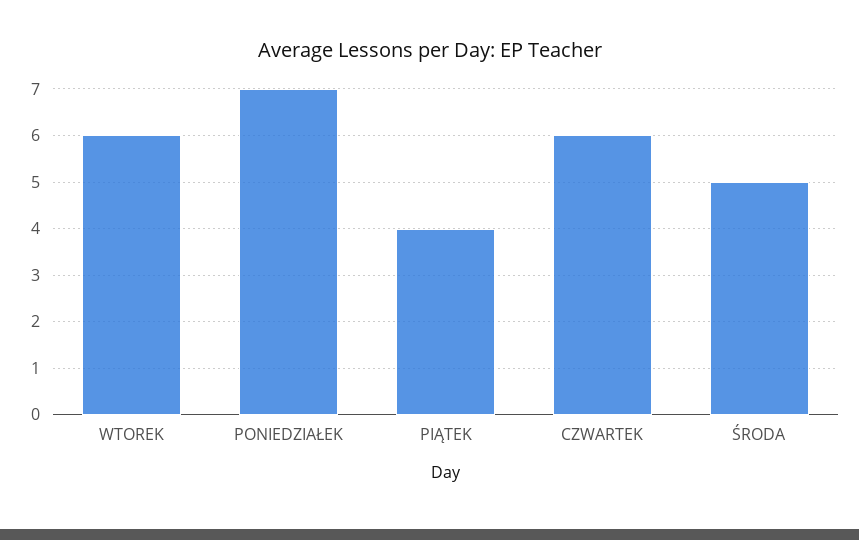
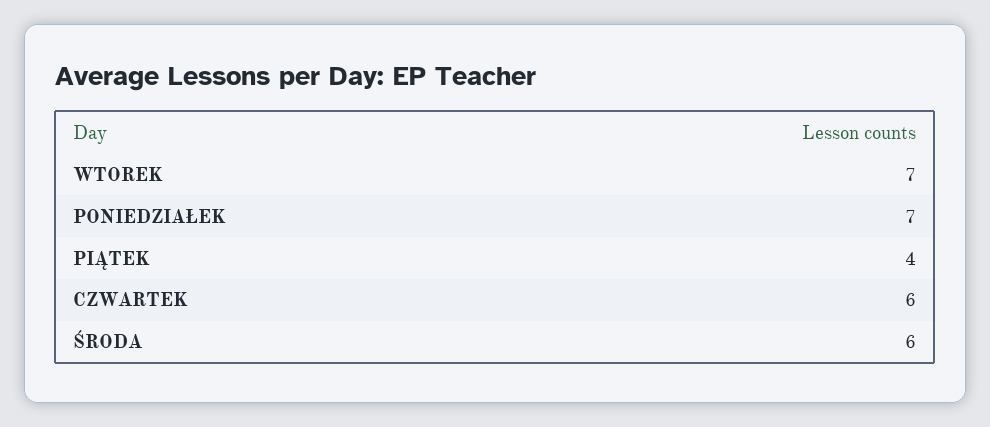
  {
-   "WTOREK": 6,
+   "WTOREK": 7,
    "PONIEDZIAŁEK": 7,
    "PIĄTEK": 4,
    "CZWARTEK": 6,
-   "ŚRODA": 5
+   "ŚRODA": 6
  }

